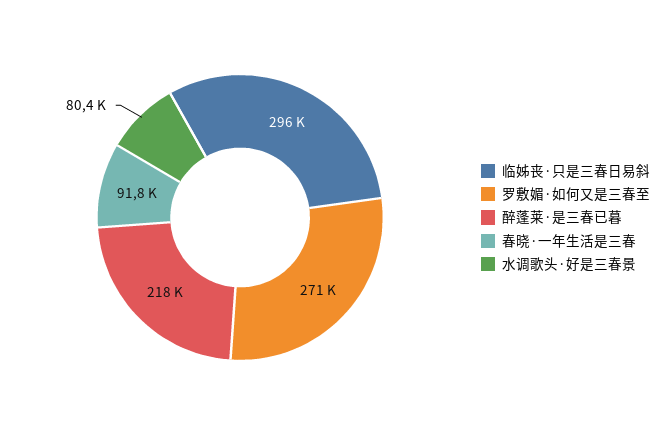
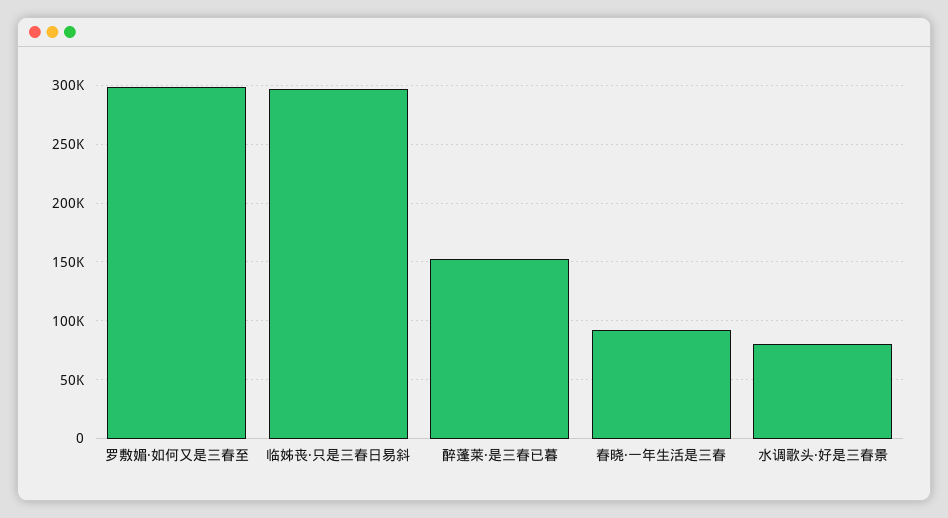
  {
    "临姊丧·只是三春日易斜": 296000,
-   "罗敷媚·如何又是三春至": 271000,
+   "罗敷媚·如何又是三春至": 300000,
-   "醉蓬莱·是三春已暮": 218000,
+   "醉蓬莱·是三春已暮": 150000,
    "春晓·一年生活是三春": 91800,
    "水调歌头·好是三春景": 80400
  }

